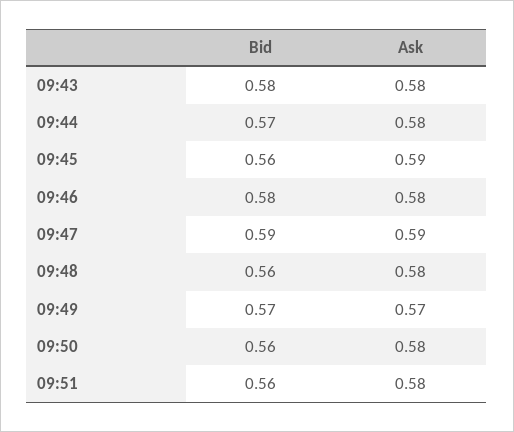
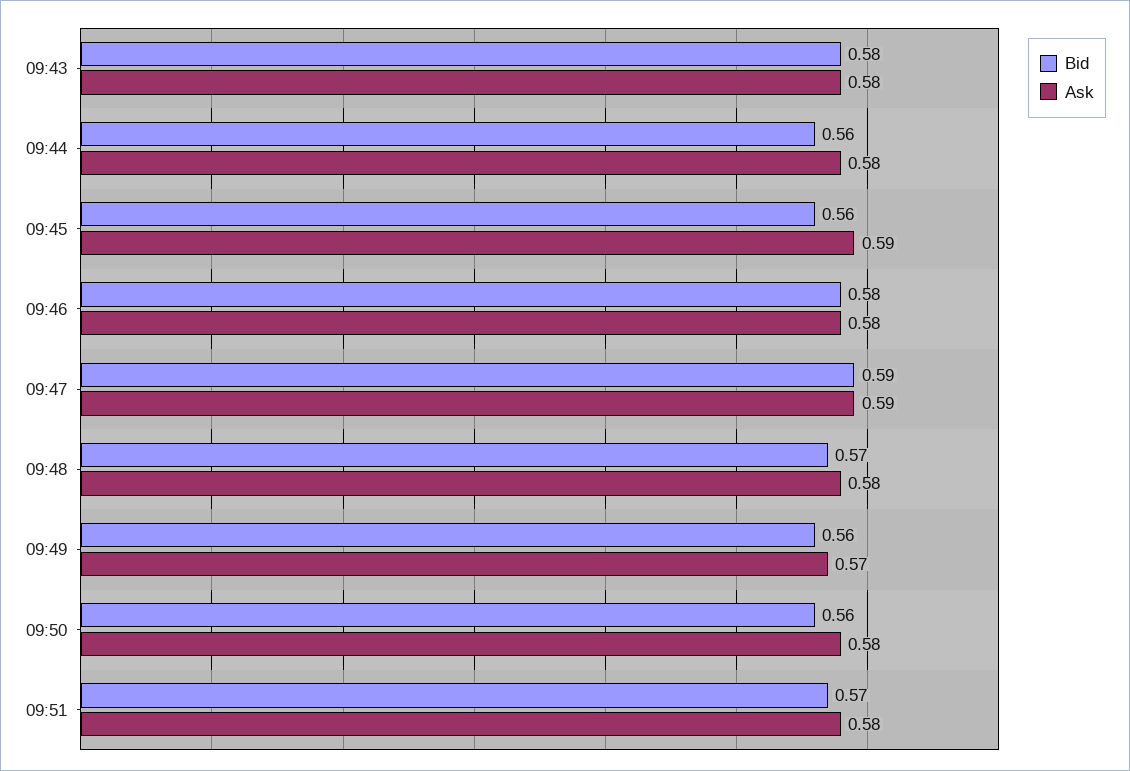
  {
    "Bid": {
      "09:43": 0.58,
-     "09:44": 0.57,
+     "09:44": 0.56,
      "09:45": 0.56,
      "09:46": 0.58,
      "09:47": 0.59,
-     "09:48": 0.56,
+     "09:48": 0.57,
-     "09:49": 0.57,
+     "09:49": 0.56,
      "09:50": 0.56,
-     "09:51": 0.56
+     "09:51": 0.57
    },
    "Ask": {
      "09:43": 0.58,
      "09:44": 0.58,
      "09:45": 0.59,
      "09:46": 0.58,
      "09:47": 0.59,
      "09:48": 0.58,
      "09:49": 0.57,
      "09:50": 0.58,
      "09:51": 0.58
    }
  }

